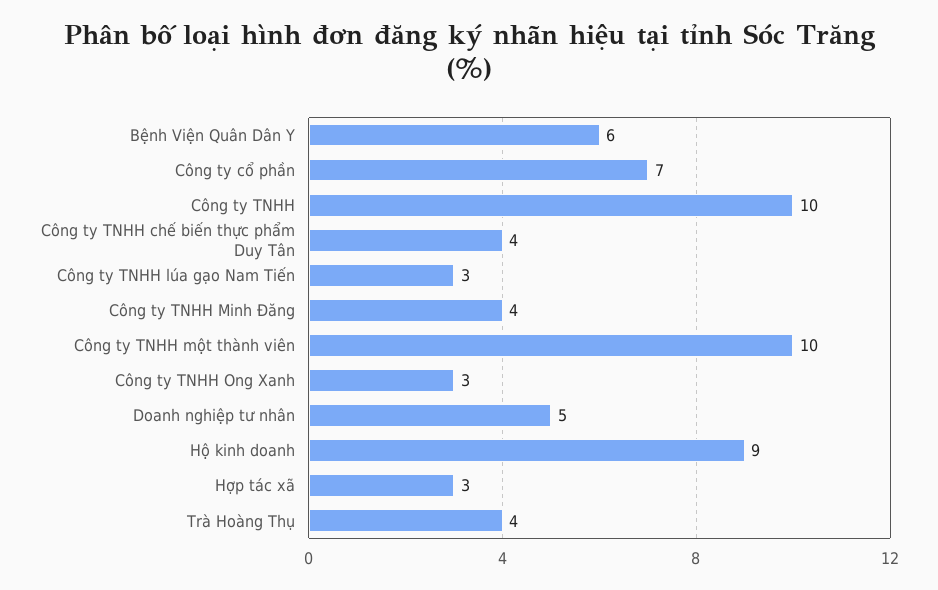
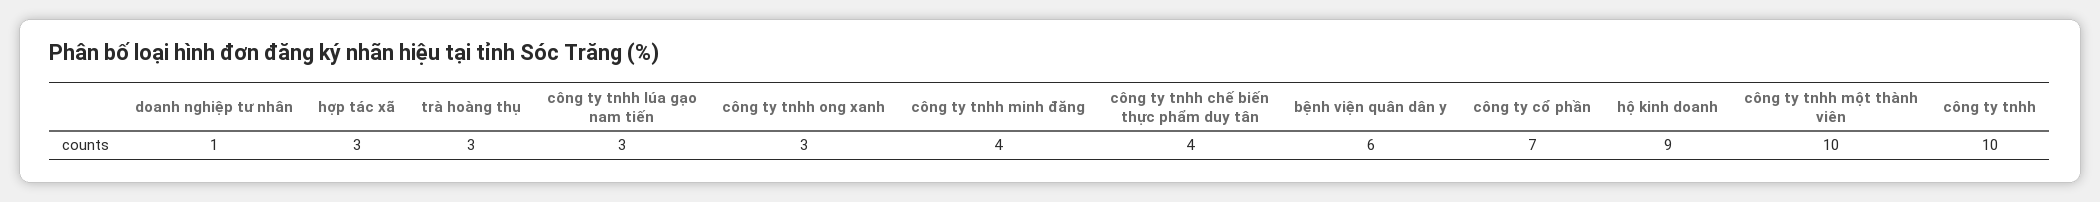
  {
    "Bệnh Viện Quân Dân Y": 6,
    "Công ty cổ phần": 7,
    "Công ty TNHH": 10,
    "Công ty TNHH chế biến thực phẩm Duy Tân": 4,
    "Công ty TNHH lúa gạo Nam Tiến": 3,
    "Công ty TNHH Minh Đăng": 4,
    "Công ty TNHH một thành viên": 10,
    "Công ty TNHH Ong Xanh": 3,
-   "Doanh nghiệp tư nhân": 5,
+   "Doanh nghiệp tư nhân": 1,
    "Hộ kinh doanh": 9,
    "Hợp tác xã": 3,
-   "Trà Hoàng Thụ": 4
+   "Trà Hoàng Thụ": 3
  }

